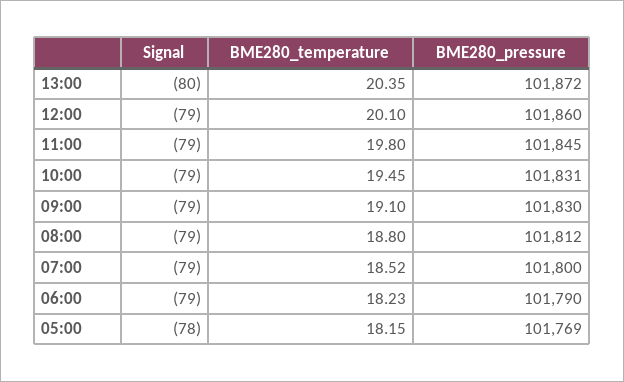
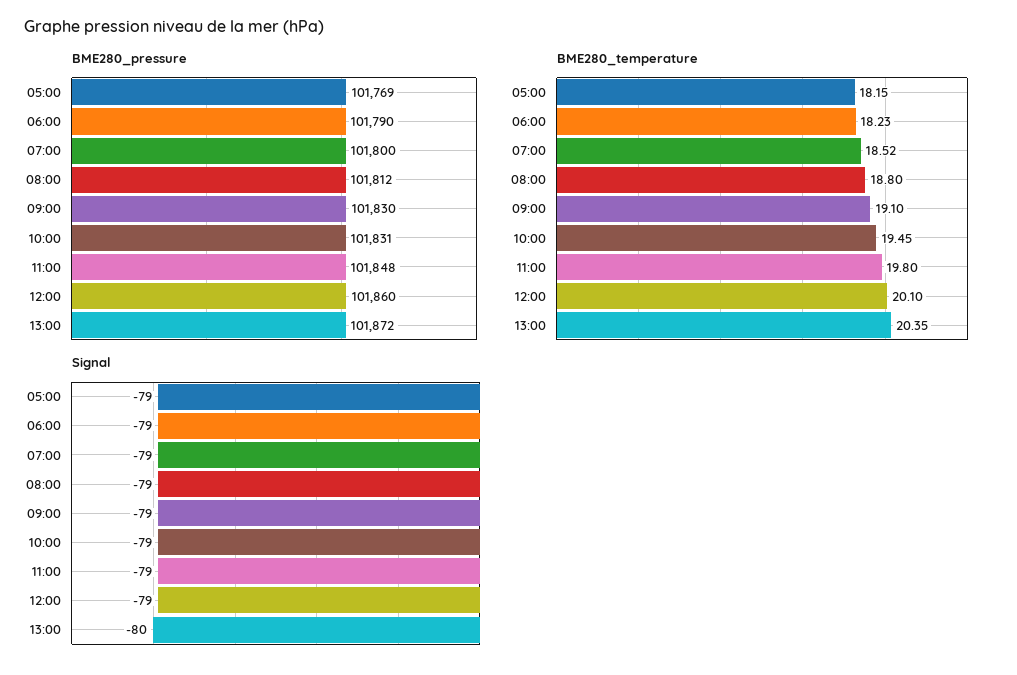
  {
    "Signal": {
      "13:00": -80,
      "12:00": -79,
      "11:00": -79,
      "10:00": -79,
      "09:00": -79,
      "08:00": -79,
      "07:00": -79,
      "06:00": -79,
-     "05:00": -78
+     "05:00": -79
    },
    "BME280_temperature": {
      "13:00": 20.35,
      "12:00": 20.1,
      "11:00": 19.8,
      "10:00": 19.45,
      "09:00": 19.1,
      "08:00": 18.8,
      "07:00": 18.52,
      "06:00": 18.23,
      "05:00": 18.15
    },
    "BME280_pressure": {
      "13:00": 101872,
      "12:00": 101860,
-     "11:00": 101845,
+     "11:00": 101848,
      "10:00": 101831,
      "09:00": 101830,
      "08:00": 101812,
      "07:00": 101800,
      "06:00": 101790,
      "05:00": 101769
    }
  }

